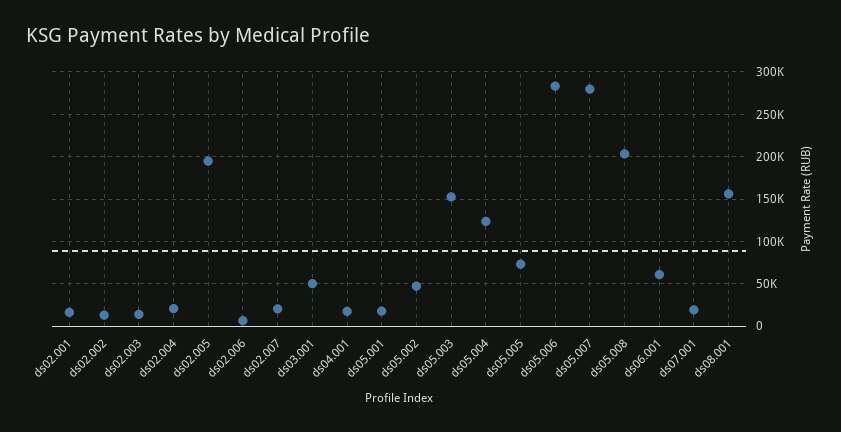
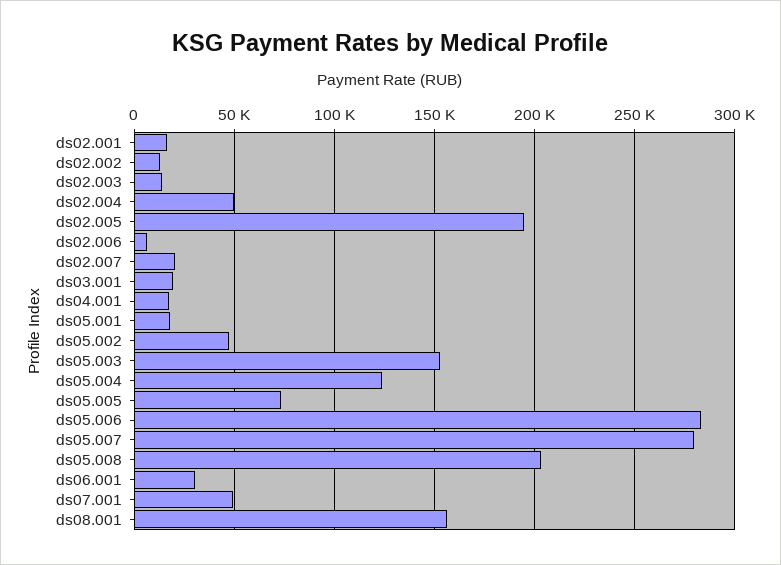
  {
    "ds02.001": 15000,
    "ds02.002": 15000,
    "ds02.003": 15000,
-   "ds02.004": 20000,
+   "ds02.004": 50000,
    "ds02.005": 195000,
    "ds02.006": 5000,
    "ds02.007": 20000,
-   "ds03.001": 50000,
+   "ds03.001": 20000,
    "ds04.001": 15000,
    "ds05.001": 20000,
    "ds05.002": 45000,
    "ds05.003": 155000,
    "ds05.004": 125000,
    "ds05.005": 75000,
    "ds05.006": 285000,
    "ds05.007": 280000,
    "ds05.008": 205000,
-   "ds06.001": 60000,
+   "ds06.001": 30000,
-   "ds07.001": 20000,
+   "ds07.001": 50000,
    "ds08.001": 155000
  }

